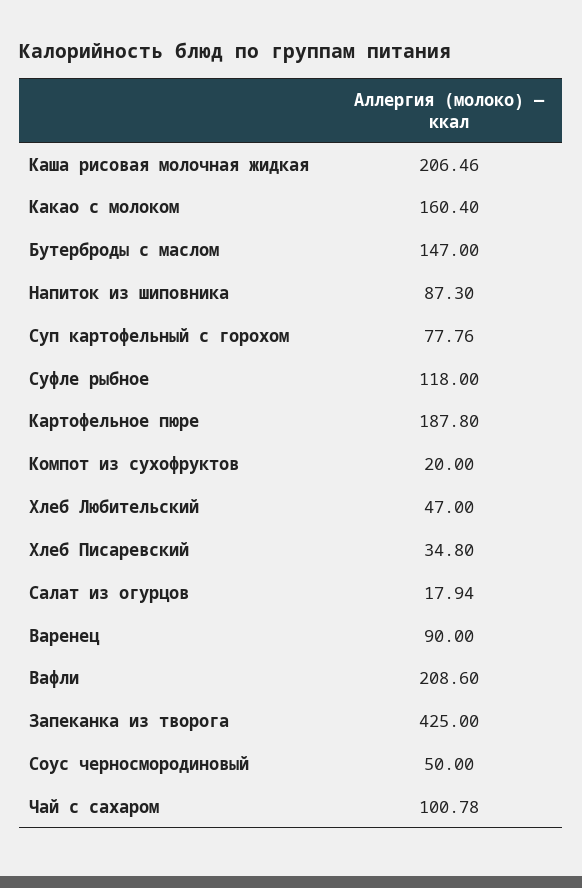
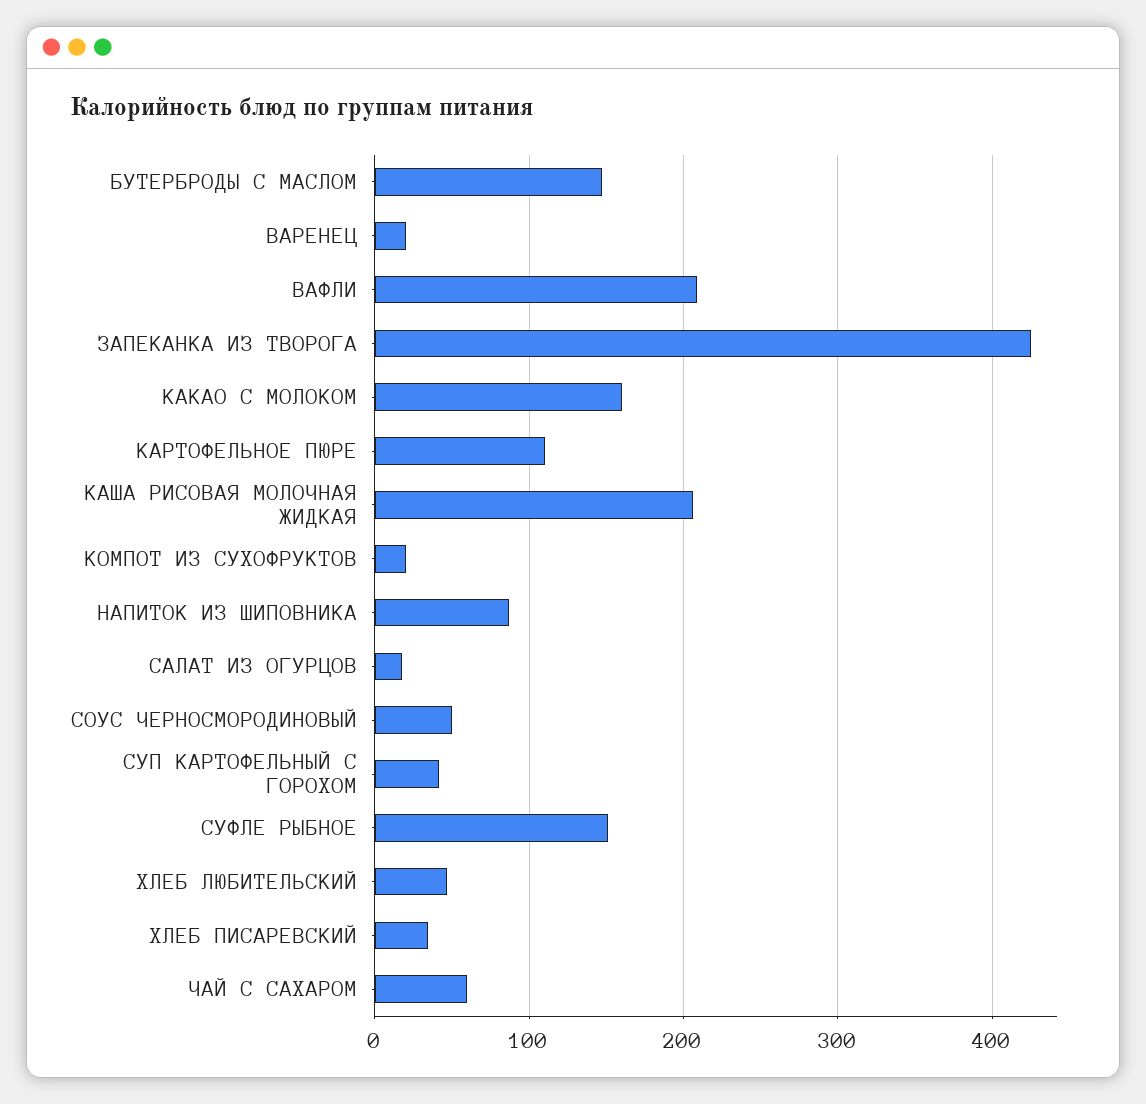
  {
    "Каша рисовая молочная жидкая": 206.46,
    "Какао с молоком": 160.4,
    "Бутерброды с маслом": 147,
    "Напиток из шиповника": 87.3,
-   "Суп картофельный с горохом": 77.76,
+   "Суп картофельный с горохом": 40,
-   "Суфле рыбное": 118,
+   "Суфле рыбное": 150,
-   "Картофельное пюре": 187.8,
+   "Картофельное пюре": 110,
    "Компот из сухофруктов": 20,
    "Хлеб Любительский": 47,
    "Хлеб Писаревский": 34.8,
    "Салат из огурцов": 17.94,
-   "Варенец": 90,
+   "Варенец": 20,
    "Вафли": 208.6,
    "Запеканка из творога": 425,
    "Соус черносмородиновый": 50,
-   "Чай с сахаром": 100.78
+   "Чай с сахаром": 60
  }

